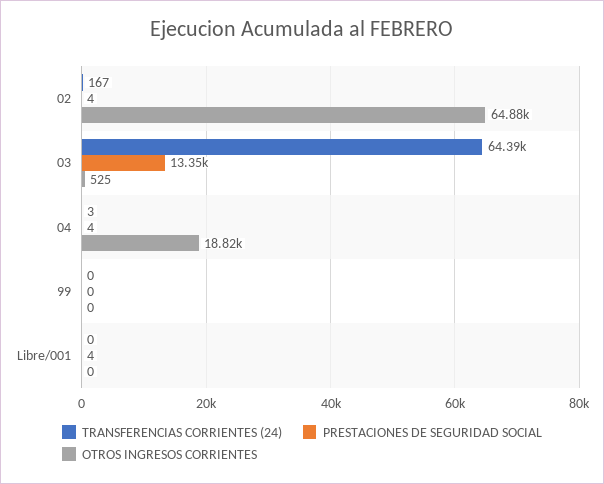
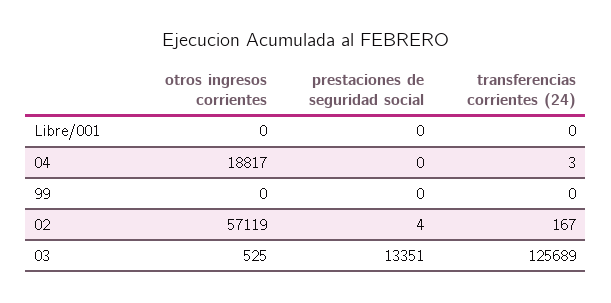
  {
    "TRANSFERENCIAS CORRIENTES (24)": {
      "02": 167,
-     "03": 64390,
+     "03": 125689,
      "04": 3,
      "99": 0,
      "Libre/001": 0
    },
    "PRESTACIONES DE SEGURIDAD SOCIAL": {
      "02": 4,
      "03": 13351,
-     "04": 4,
+     "04": 0,
      "99": 0,
-     "Libre/001": 4
+     "Libre/001": 0
    },
    "OTROS INGRESOS CORRIENTES": {
-     "02": 64880,
+     "02": 57119,
      "03": 525,
      "04": 18817,
      "99": 0,
      "Libre/001": 0
    }
  }

